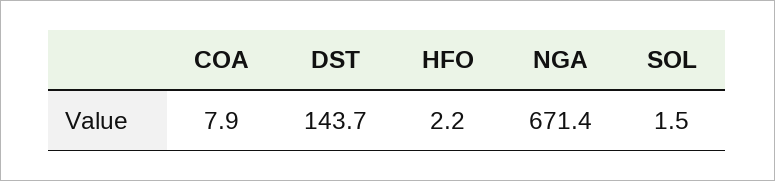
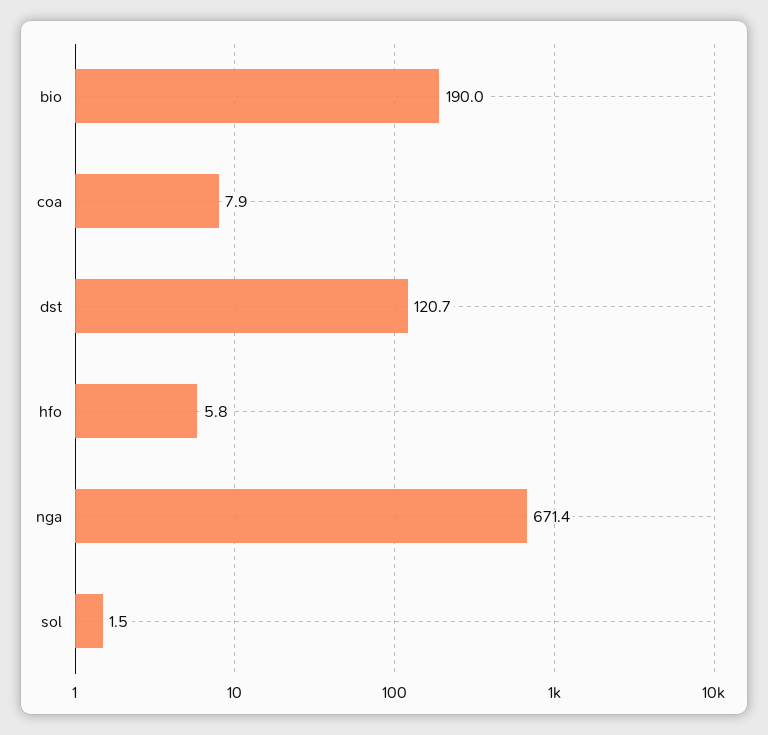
  {
    "COA": 7.9,
-   "DST": 143.7,
+   "DST": 120.7,
-   "HFO": 2.2,
+   "HFO": 5.8,
    "NGA": 671.4,
-   "SOL": 1.5
+   "SOL": 1.5,
+   "bio": 190
  }

